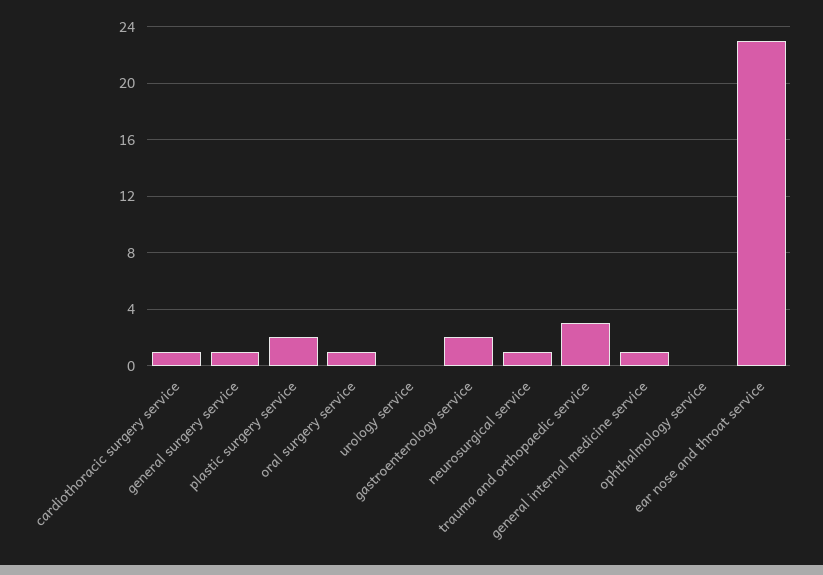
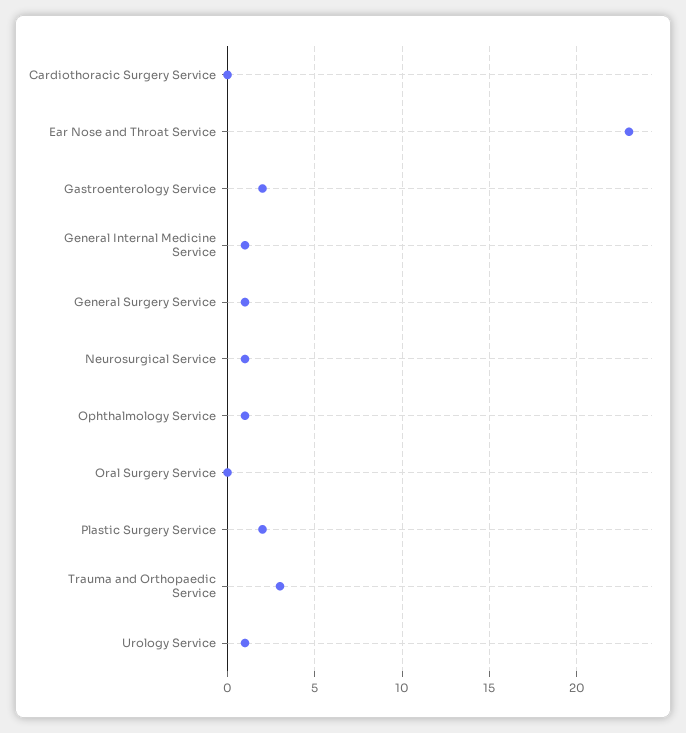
  {
-   "cardiothoracic surgery service": 1,
+   "cardiothoracic surgery service": 0,
    "general surgery service": 1,
    "plastic surgery service": 2,
-   "oral surgery service": 1,
+   "oral surgery service": 0,
-   "urology service": 0,
+   "urology service": 1,
    "gastroenterology service": 2,
    "neurosurgical service": 1,
    "trauma and orthopaedic service": 3,
    "general internal medicine service": 1,
-   "ophthalmology service": 0,
+   "ophthalmology service": 1,
    "ear nose and throat service": 23
  }

